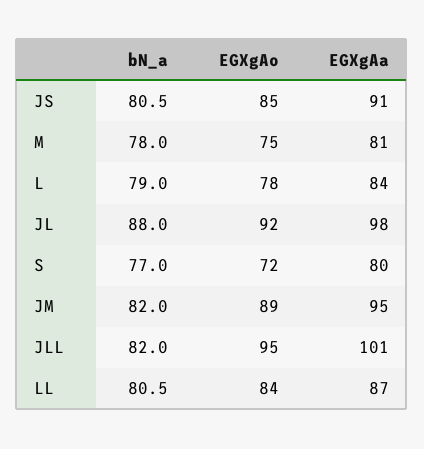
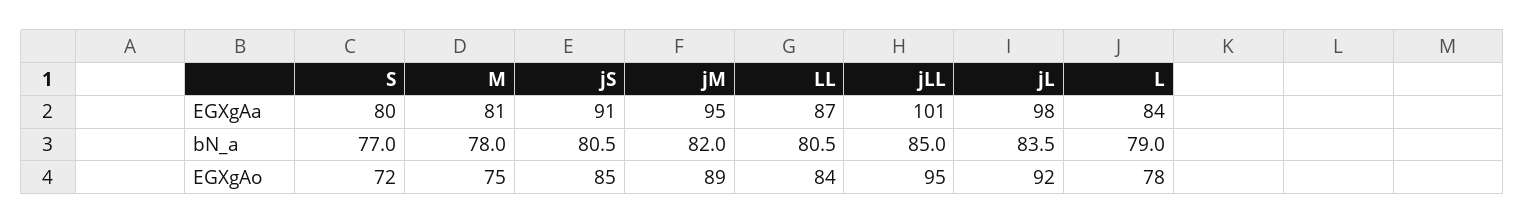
  {
    "bN_a": {
      "JS": 80.5,
      "M": 78,
      "L": 79,
-     "JL": 88,
+     "JL": 83.5,
      "S": 77,
      "JM": 82,
-     "JLL": 82,
+     "JLL": 85,
      "LL": 80.5
    },
    "EGXgAo": {
      "JS": 85,
      "M": 75,
      "L": 78,
      "JL": 92,
      "S": 72,
      "JM": 89,
      "JLL": 95,
      "LL": 84
    },
    "EGXgAa": {
      "JS": 91,
      "M": 81,
      "L": 84,
      "JL": 98,
      "S": 80,
      "JM": 95,
      "JLL": 101,
      "LL": 87
    }
  }

